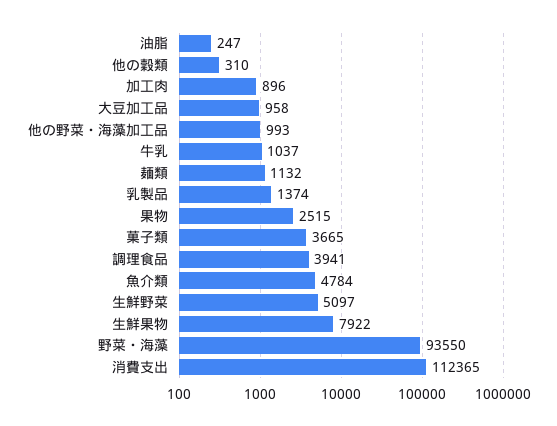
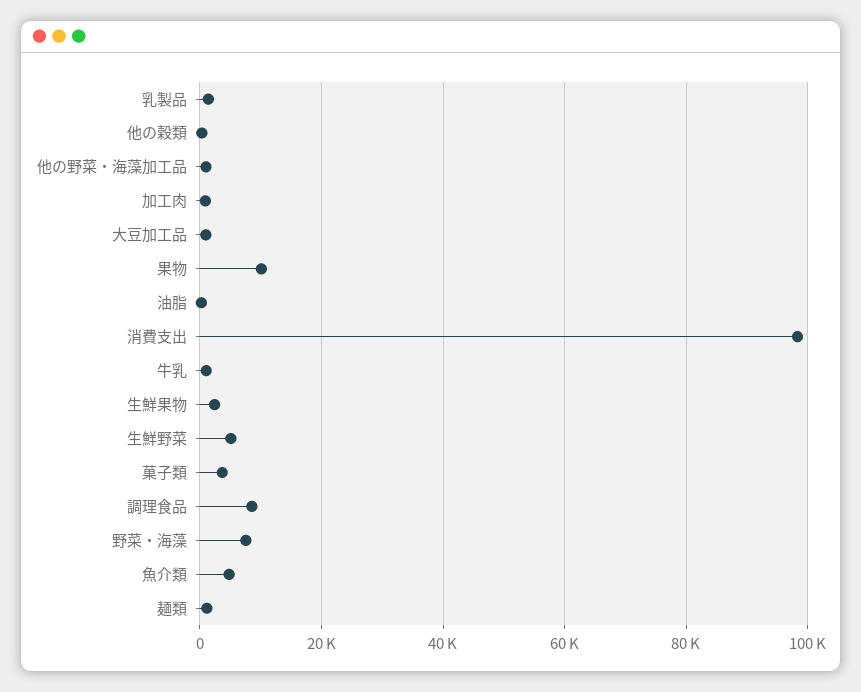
  {
    "油脂": 247,
    "他の穀類": 310,
    "加工肉": 896,
    "大豆加工品": 958,
    "他の野菜・海藻加工品": 993,
    "牛乳": 1037,
    "麺類": 1132,
    "乳製品": 1374,
-   "果物": 2515,
+   "果物": 10000,
    "菓子類": 3665,
-   "調理食品": 3941,
+   "調理食品": 8000,
    "魚介類": 4784,
    "生鮮野菜": 5097,
-   "生鮮果物": 7922,
+   "生鮮果物": 2000,
-   "野菜・海藻": 93550,
+   "野菜・海藻": 8000,
-   "消費支出": 112365
+   "消費支出": 98000
  }

